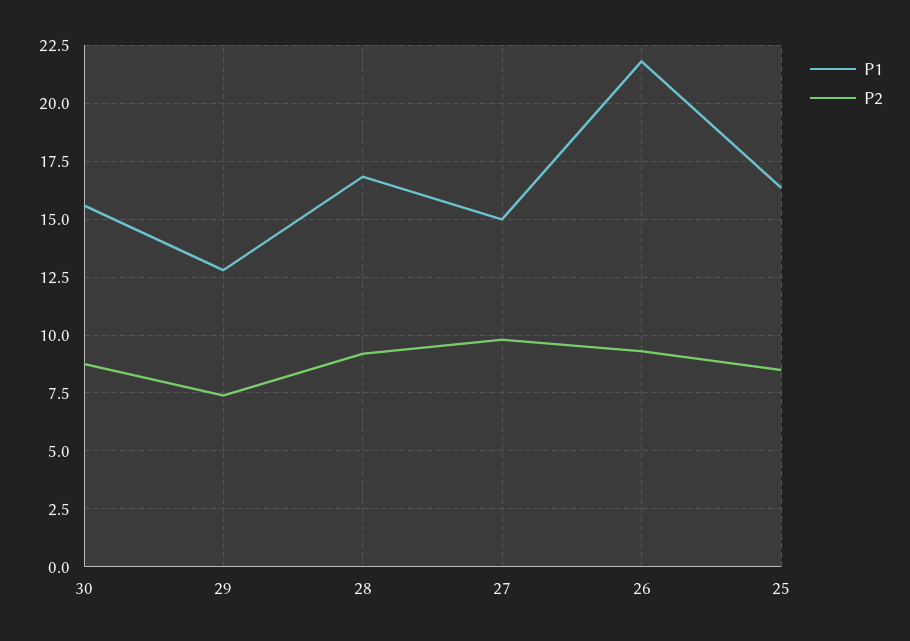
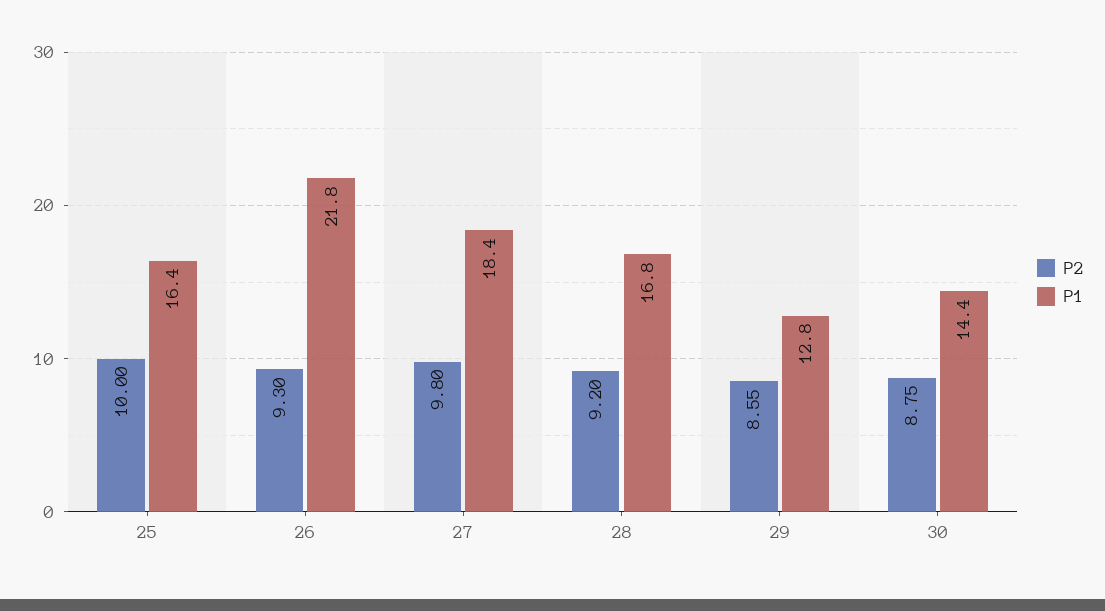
  {
    "P1": {
-     "30": 15.5,
+     "30": 14.4,
      "29": 12.8,
      "28": 16.8,
-     "27": 15,
+     "27": 18.4,
      "26": 21.8,
      "25": 16.4
    },
    "P2": {
      "30": 8.75,
-     "29": 7.5,
+     "29": 8.55,
      "28": 9.2,
      "27": 9.8,
      "26": 9.3,
-     "25": 8.5
+     "25": 10
    }
  }

